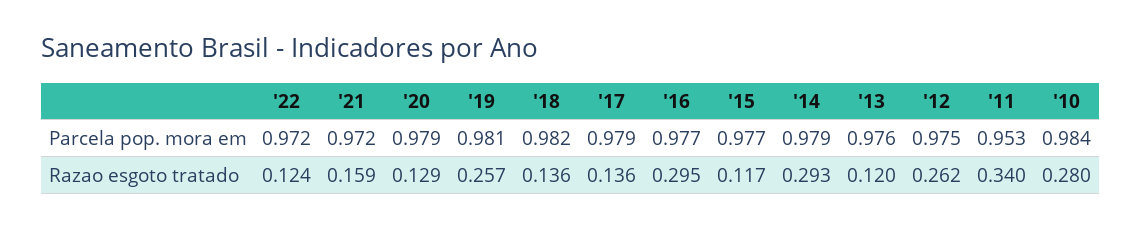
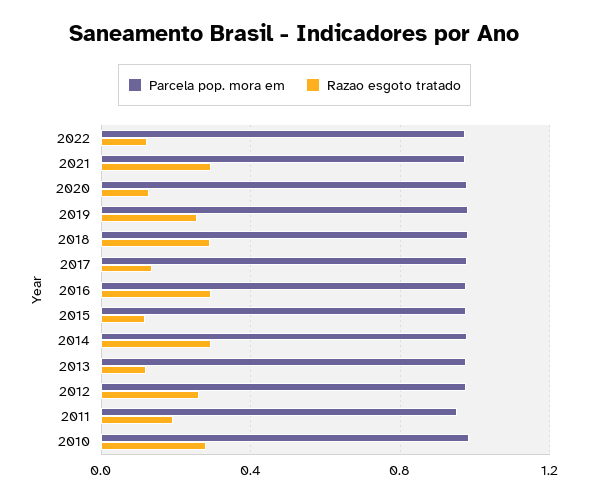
  {
    "Parcela pop. mora em": {
      "'22": 0.972,
      "'21": 0.972,
      "'20": 0.979,
      "'19": 0.981,
      "'18": 0.982,
      "'17": 0.979,
      "'16": 0.977,
      "'15": 0.977,
      "'14": 0.979,
      "'13": 0.976,
      "'12": 0.975,
      "'11": 0.953,
      "'10": 0.984
    },
    "Razao esgoto tratado": {
      "'22": 0.124,
-     "'21": 0.159,
+     "'21": 0.3,
      "'20": 0.129,
      "'19": 0.257,
-     "'18": 0.136,
+     "'18": 0.3,
      "'17": 0.136,
      "'16": 0.295,
      "'15": 0.117,
      "'14": 0.293,
      "'13": 0.12,
      "'12": 0.262,
-     "'11": 0.34,
+     "'11": 0.2,
      "'10": 0.28
    }
  }

